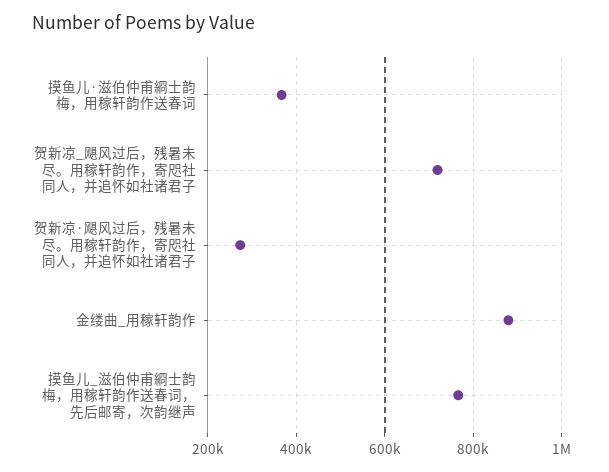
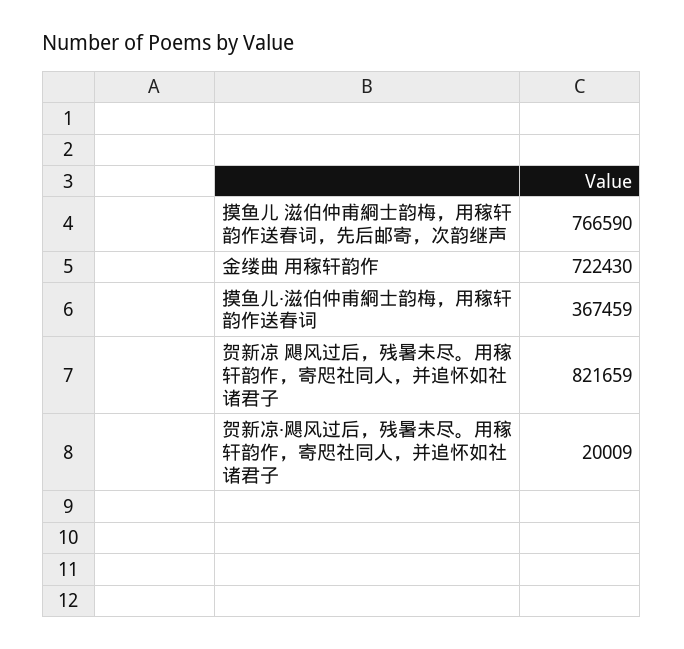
  {
    "摸鱼儿·滋伯仲甫綗士韵梅，用稼轩韵作送春词": 367459,
-   "贺新凉_飓风过后，残暑未尽。用稼轩韵作，寄咫社同人，并追怀如社诸君子": 720000,
+   "贺新凉_飓风过后，残暑未尽。用稼轩韵作，寄咫社同人，并追怀如社诸君子": 821659,
-   "贺新凉·飓风过后，残暑未尽。用稼轩韵作，寄咫社同人，并追怀如社诸君子": 280000,
+   "贺新凉·飓风过后，残暑未尽。用稼轩韵作，寄咫社同人，并追怀如社诸君子": 20009,
-   "金缕曲_用稼轩韵作": 880000,
+   "金缕曲_用稼轩韵作": 722430,
    "摸鱼儿_滋伯仲甫綗士韵梅，用稼轩韵作送春词，先后邮寄，次韵继声": 766590
  }

